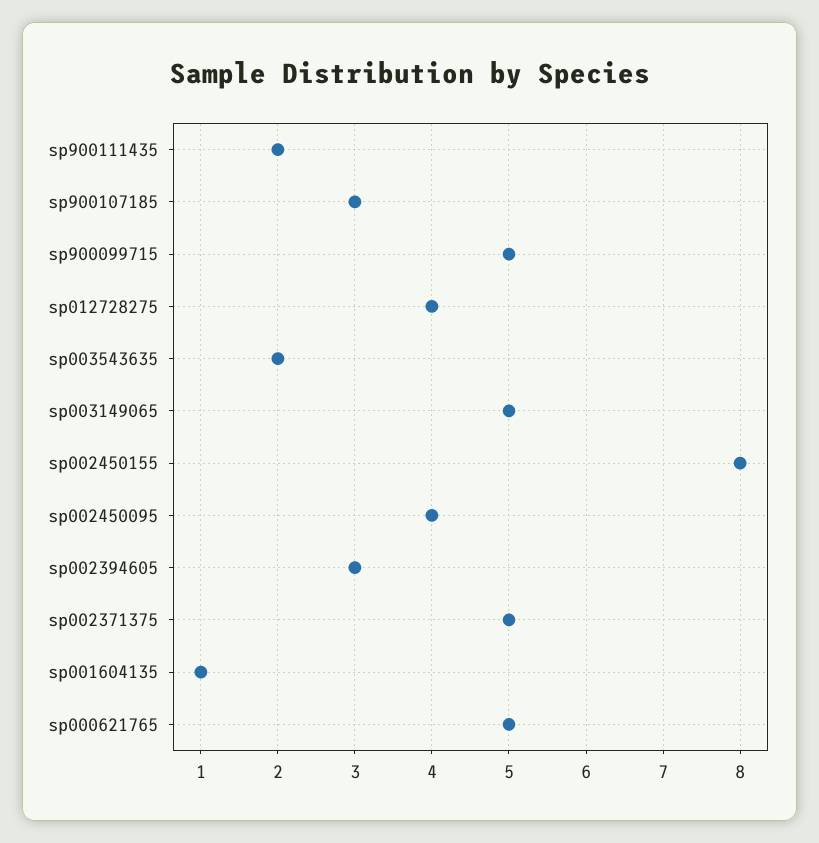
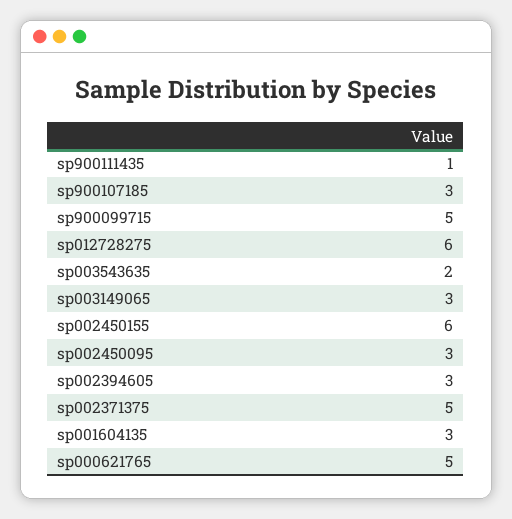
  {
-   "sp900111435": 2,
+   "sp900111435": 1,
    "sp900107185": 3,
    "sp900099715": 5,
-   "sp012728275": 4,
+   "sp012728275": 6,
    "sp003543635": 2,
-   "sp003149065": 5,
+   "sp003149065": 3,
-   "sp002450155": 8,
+   "sp002450155": 6,
-   "sp002450095": 4,
+   "sp002450095": 3,
    "sp002394605": 3,
    "sp002371375": 5,
-   "sp001604135": 1,
+   "sp001604135": 3,
    "sp000621765": 5
  }

